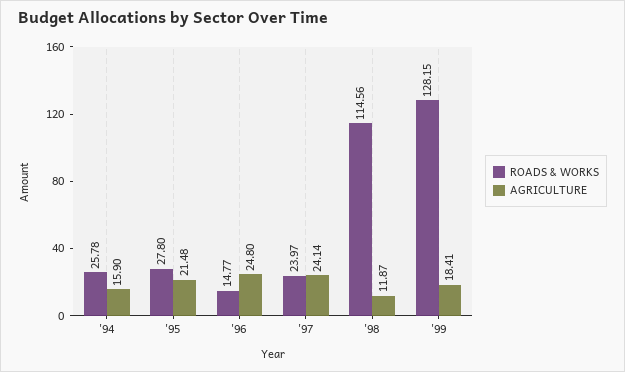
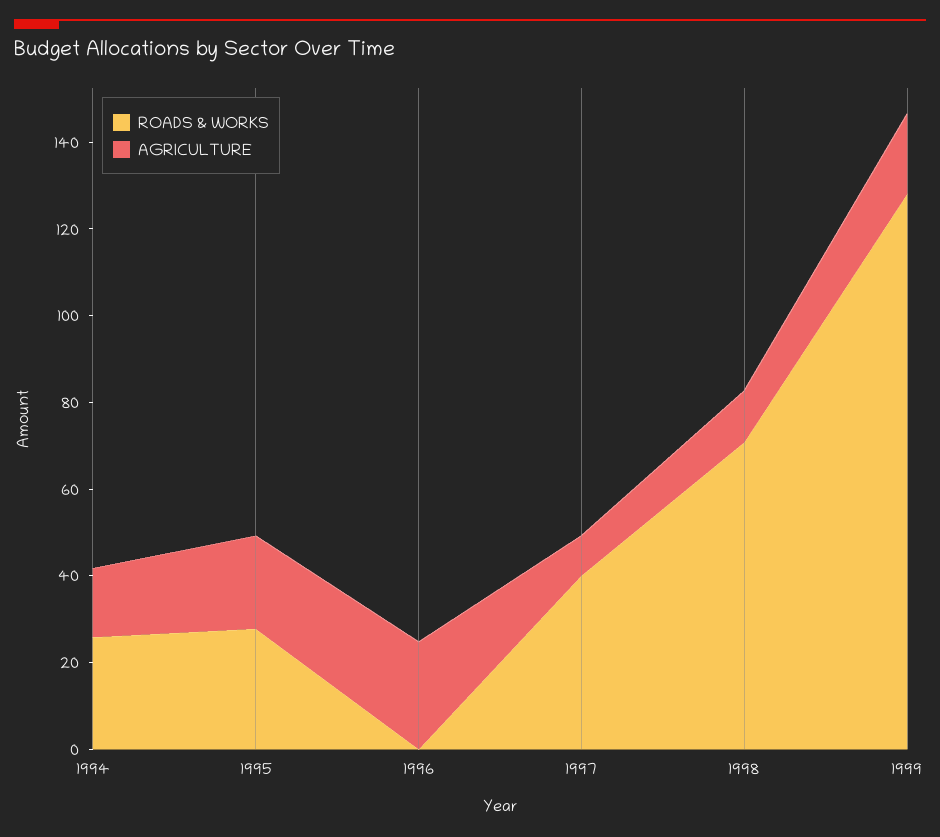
  {
    "ROADS & WORKS": {
      "'94": 25.78,
      "'95": 27.8,
-     "'96": 14.77,
+     "'96": 0,
-     "'97": 23.97,
+     "'97": 40,
-     "'98": 114.56,
+     "'98": 70,
      "'99": 128.15
    },
    "AGRICULTURE": {
      "'94": 15.9,
      "'95": 21.48,
      "'96": 24.8,
-     "'97": 24.14,
+     "'97": 10,
      "'98": 11.87,
      "'99": 18.41
    }
  }

